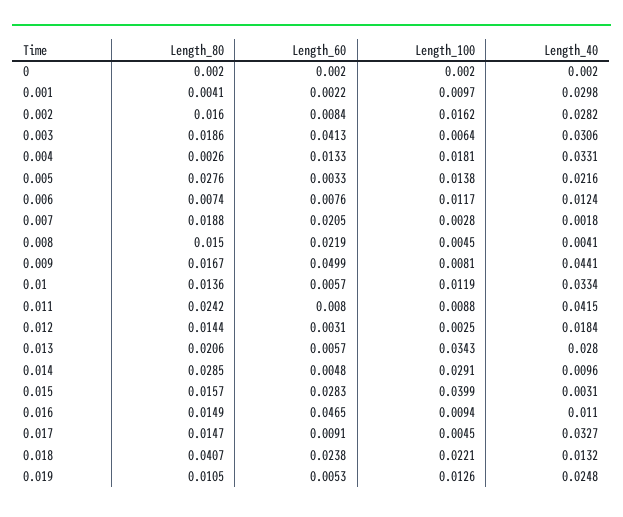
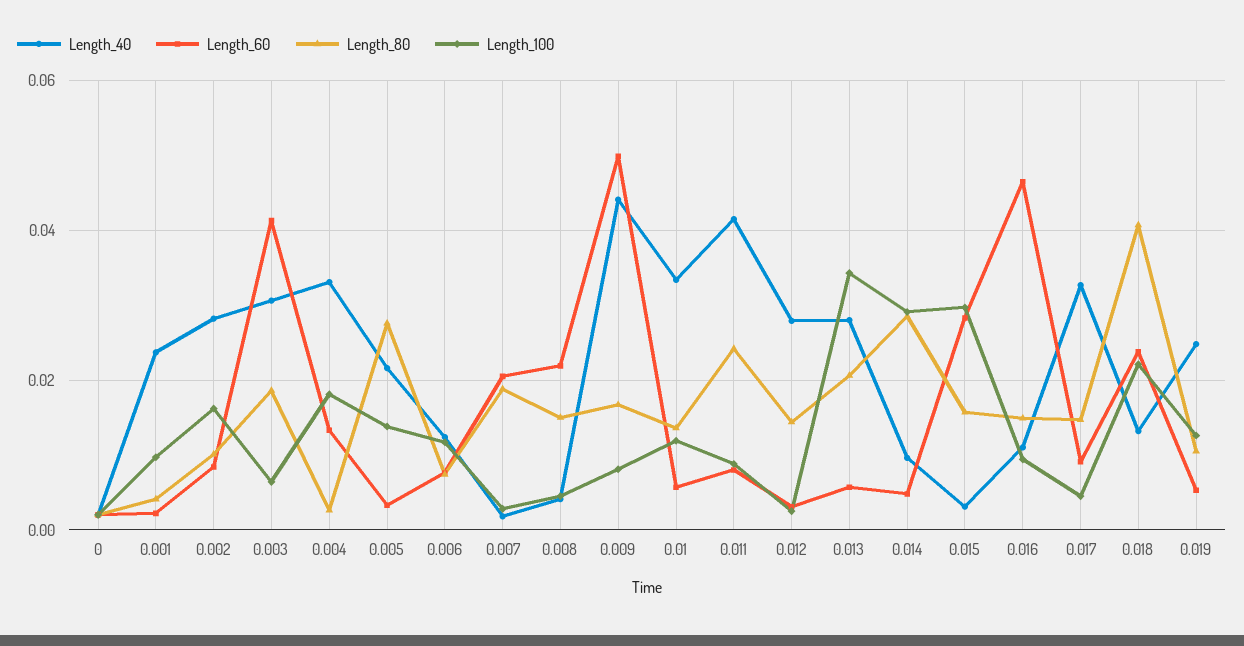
  {
    "Length_80": {
      "0": 0.002,
      "0.001": 0.0041,
-     "0.002": 0.016,
+     "0.002": 0.01,
      "0.003": 0.0186,
      "0.004": 0.0026,
      "0.005": 0.0276,
      "0.006": 0.0074,
      "0.007": 0.0188,
      "0.008": 0.015,
      "0.009": 0.0167,
      "0.01": 0.0136,
      "0.011": 0.0242,
      "0.012": 0.0144,
      "0.013": 0.0206,
      "0.014": 0.0285,
      "0.015": 0.0157,
      "0.016": 0.0149,
      "0.017": 0.0147,
      "0.018": 0.0407,
      "0.019": 0.0105
    },
    "Length_60": {
      "0": 0.002,
      "0.001": 0.0022,
      "0.002": 0.0084,
      "0.003": 0.0413,
      "0.004": 0.0133,
      "0.005": 0.0033,
      "0.006": 0.0076,
      "0.007": 0.0205,
      "0.008": 0.0219,
      "0.009": 0.0499,
      "0.01": 0.0057,
      "0.011": 0.008,
      "0.012": 0.0031,
      "0.013": 0.0057,
      "0.014": 0.0048,
      "0.015": 0.0283,
      "0.016": 0.0465,
      "0.017": 0.0091,
      "0.018": 0.0238,
      "0.019": 0.0053
    },
    "Length_100": {
      "0": 0.002,
      "0.001": 0.0097,
      "0.002": 0.0162,
      "0.003": 0.0064,
      "0.004": 0.0181,
      "0.005": 0.0138,
      "0.006": 0.0117,
      "0.007": 0.0028,
      "0.008": 0.0045,
      "0.009": 0.0081,
      "0.01": 0.0119,
      "0.011": 0.0088,
      "0.012": 0.0025,
      "0.013": 0.0343,
      "0.014": 0.0291,
-     "0.015": 0.0399,
+     "0.015": 0.03,
      "0.016": 0.0094,
      "0.017": 0.0045,
      "0.018": 0.0221,
      "0.019": 0.0126
    },
    "Length_40": {
      "0": 0.002,
-     "0.001": 0.0298,
+     "0.001": 0.024,
      "0.002": 0.0282,
      "0.003": 0.0306,
      "0.004": 0.0331,
      "0.005": 0.0216,
      "0.006": 0.0124,
      "0.007": 0.0018,
      "0.008": 0.0041,
      "0.009": 0.0441,
      "0.01": 0.0334,
      "0.011": 0.0415,
-     "0.012": 0.0184,
+     "0.012": 0.028,
      "0.013": 0.028,
      "0.014": 0.0096,
      "0.015": 0.0031,
      "0.016": 0.011,
      "0.017": 0.0327,
      "0.018": 0.0132,
      "0.019": 0.0248
    }
  }

